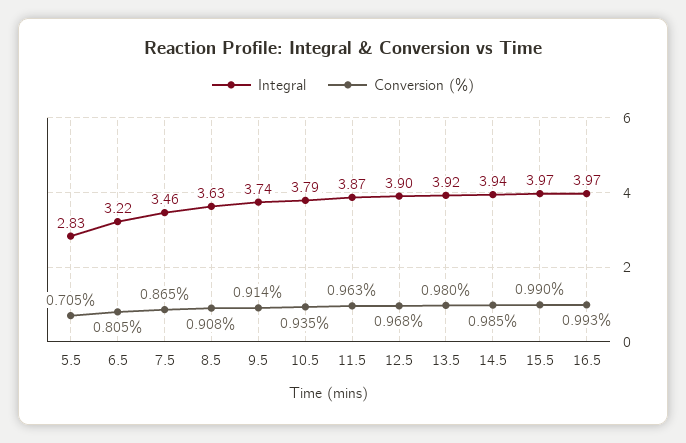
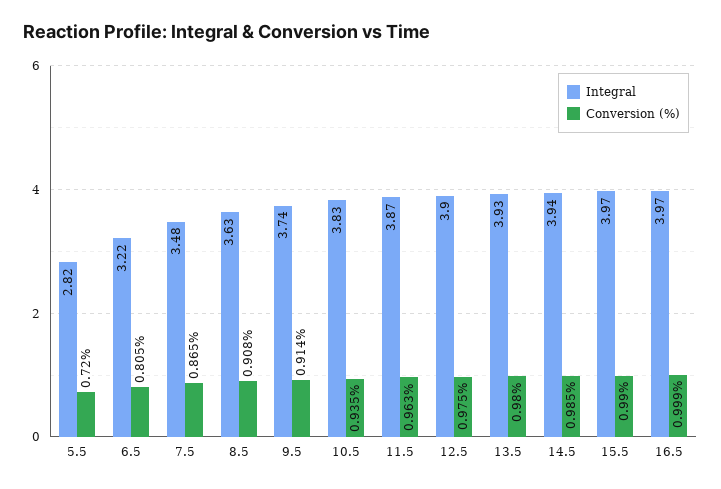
  {
    "Integral": {
-     "5.5": 2.83,
+     "5.5": 2.82,
      "6.5": 3.22,
-     "7.5": 3.46,
+     "7.5": 3.48,
      "8.5": 3.63,
      "9.5": 3.74,
-     "10.5": 3.79,
+     "10.5": 3.83,
      "11.5": 3.87,
      "12.5": 3.9,
-     "13.5": 3.92,
+     "13.5": 3.93,
      "14.5": 3.94,
      "15.5": 3.97,
      "16.5": 3.97
    },
    "Conversion (%)": {
-     "5.5": 0.705,
+     "5.5": 0.72,
      "6.5": 0.805,
      "7.5": 0.865,
      "8.5": 0.908,
      "9.5": 0.914,
      "10.5": 0.935,
      "11.5": 0.963,
-     "12.5": 0.968,
+     "12.5": 0.975,
      "13.5": 0.98,
      "14.5": 0.985,
      "15.5": 0.99,
-     "16.5": 0.993
+     "16.5": 0.999
    }
  }

